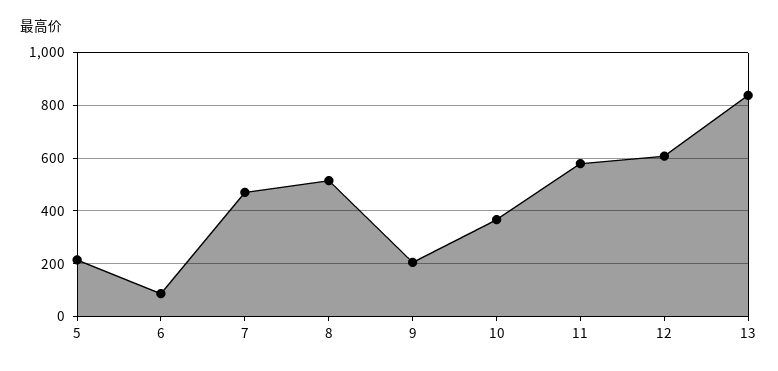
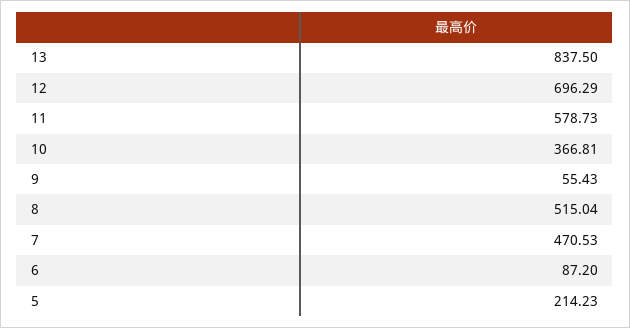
  {
    "5": 214.23,
    "6": 87.2,
    "7": 470.53,
    "8": 515.04,
-   "9": 200,
+   "9": 55.43,
    "10": 366.81,
    "11": 578.73,
-   "12": 600,
+   "12": 696.29,
    "13": 837.5
  }

